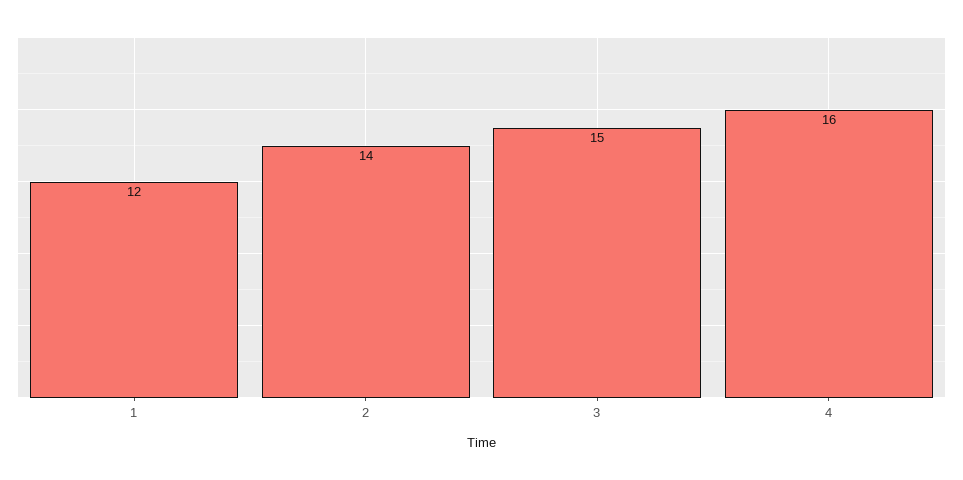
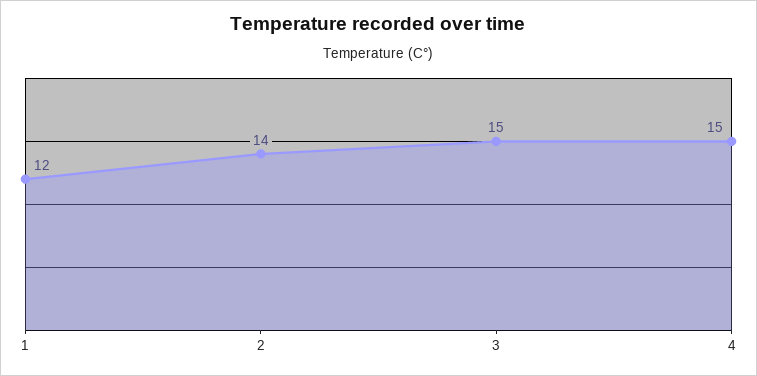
  {
    "1": 12,
    "2": 14,
    "3": 15,
-   "4": 16
+   "4": 15
  }

